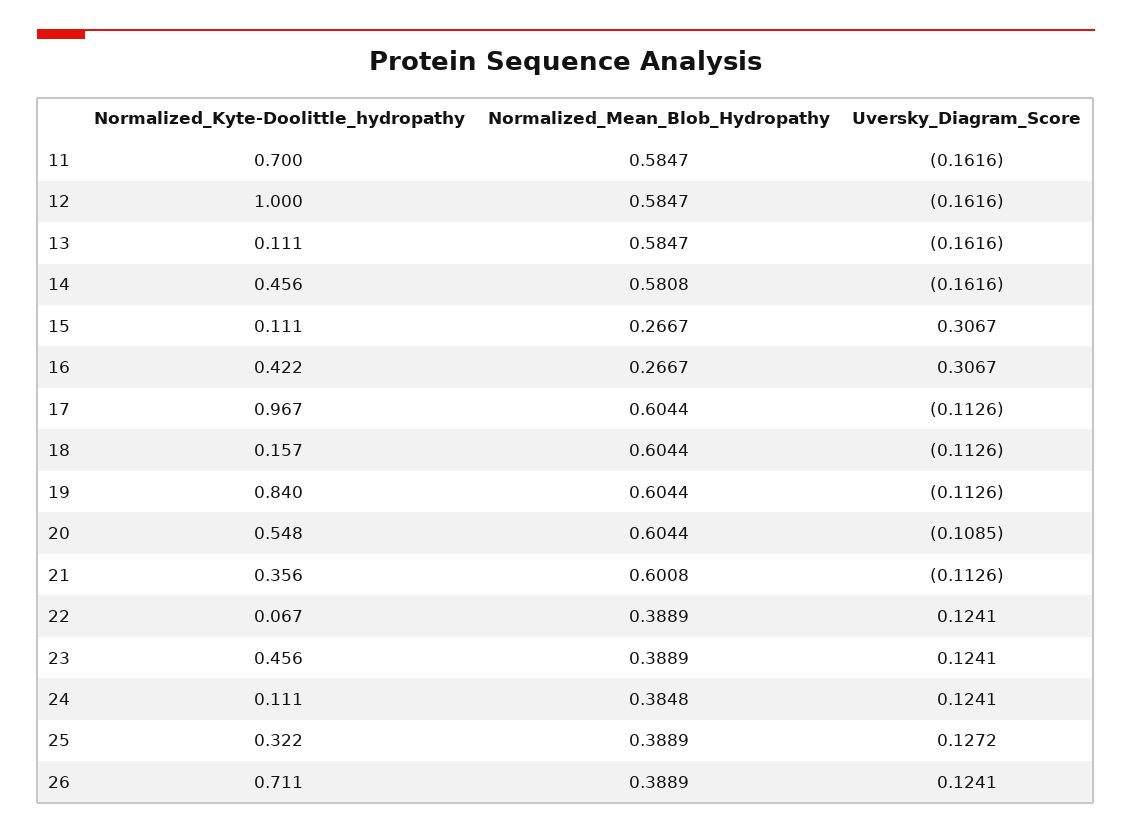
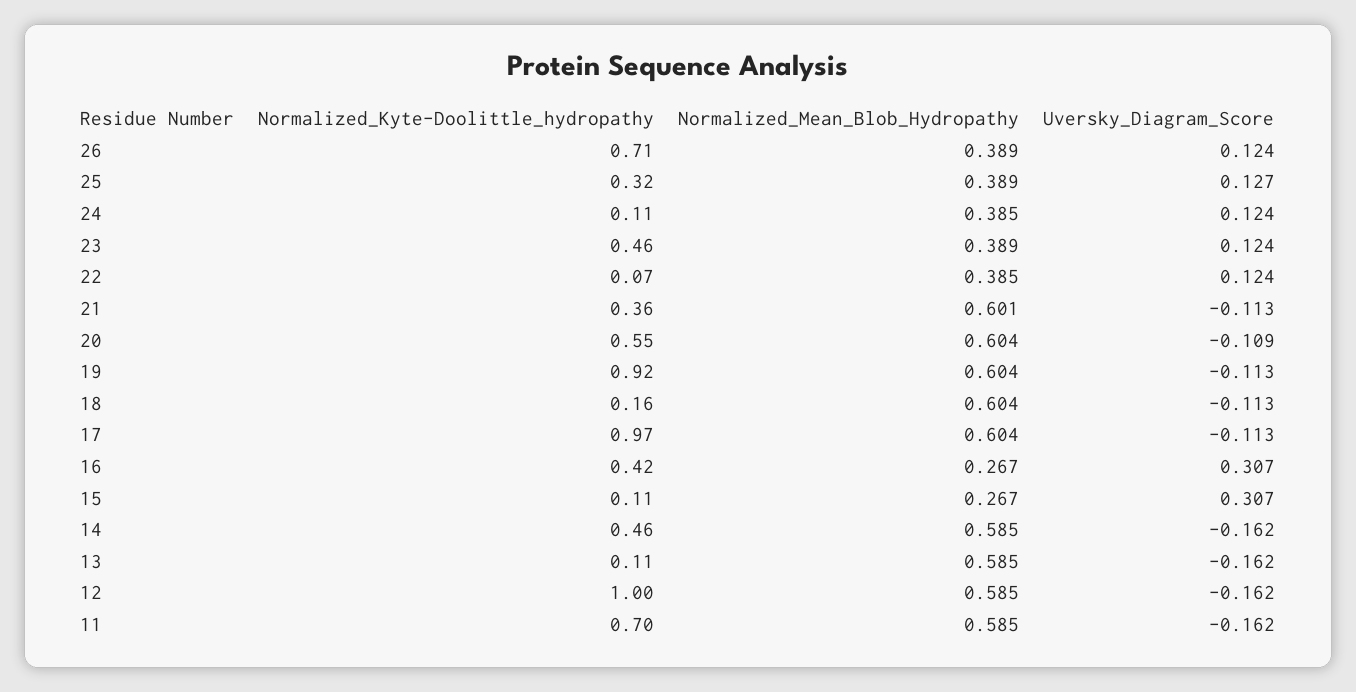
  {
    "Normalized_Kyte-Doolittle_hydropathy": {
      "11": 0.7,
      "12": 1,
      "13": 0.111,
      "14": 0.456,
      "15": 0.111,
      "16": 0.422,
      "17": 0.967,
      "18": 0.157,
-     "19": 0.84,
+     "19": 0.92,
      "20": 0.548,
      "21": 0.356,
      "22": 0.067,
      "23": 0.456,
      "24": 0.111,
      "25": 0.322,
      "26": 0.711
    },
    "Normalized_Mean_Blob_Hydropathy": {
      "11": 0.5847,
      "12": 0.5847,
      "13": 0.5847,
-     "14": 0.5808,
+     "14": 0.585,
      "15": 0.2667,
      "16": 0.2667,
      "17": 0.6044,
      "18": 0.6044,
      "19": 0.6044,
      "20": 0.6044,
      "21": 0.6008,
-     "22": 0.3889,
+     "22": 0.385,
      "23": 0.3889,
      "24": 0.3848,
      "25": 0.3889,
      "26": 0.3889
    },
    "Uversky_Diagram_Score": {
      "11": -0.1616,
      "12": -0.1616,
      "13": -0.1616,
      "14": -0.1616,
      "15": 0.3067,
      "16": 0.3067,
      "17": -0.1126,
      "18": -0.1126,
      "19": -0.1126,
      "20": -0.1085,
      "21": -0.1126,
      "22": 0.1241,
      "23": 0.1241,
      "24": 0.1241,
      "25": 0.1272,
      "26": 0.1241
    }
  }

